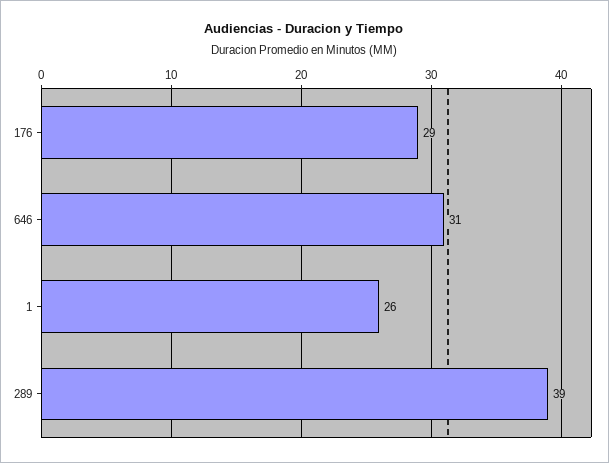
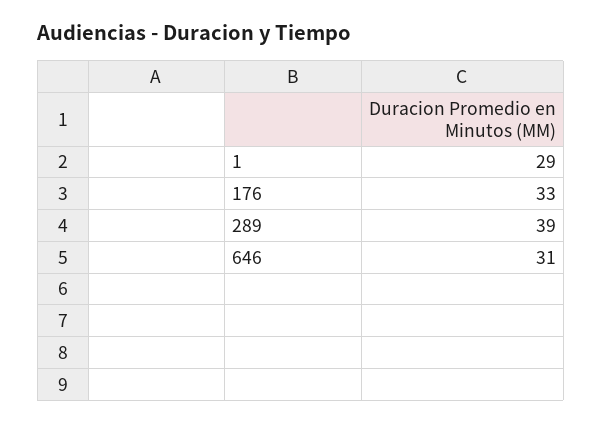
  {
-   "176": 29,
+   "176": 33,
    "646": 31,
-   "1": 26,
+   "1": 29,
    "289": 39
  }

